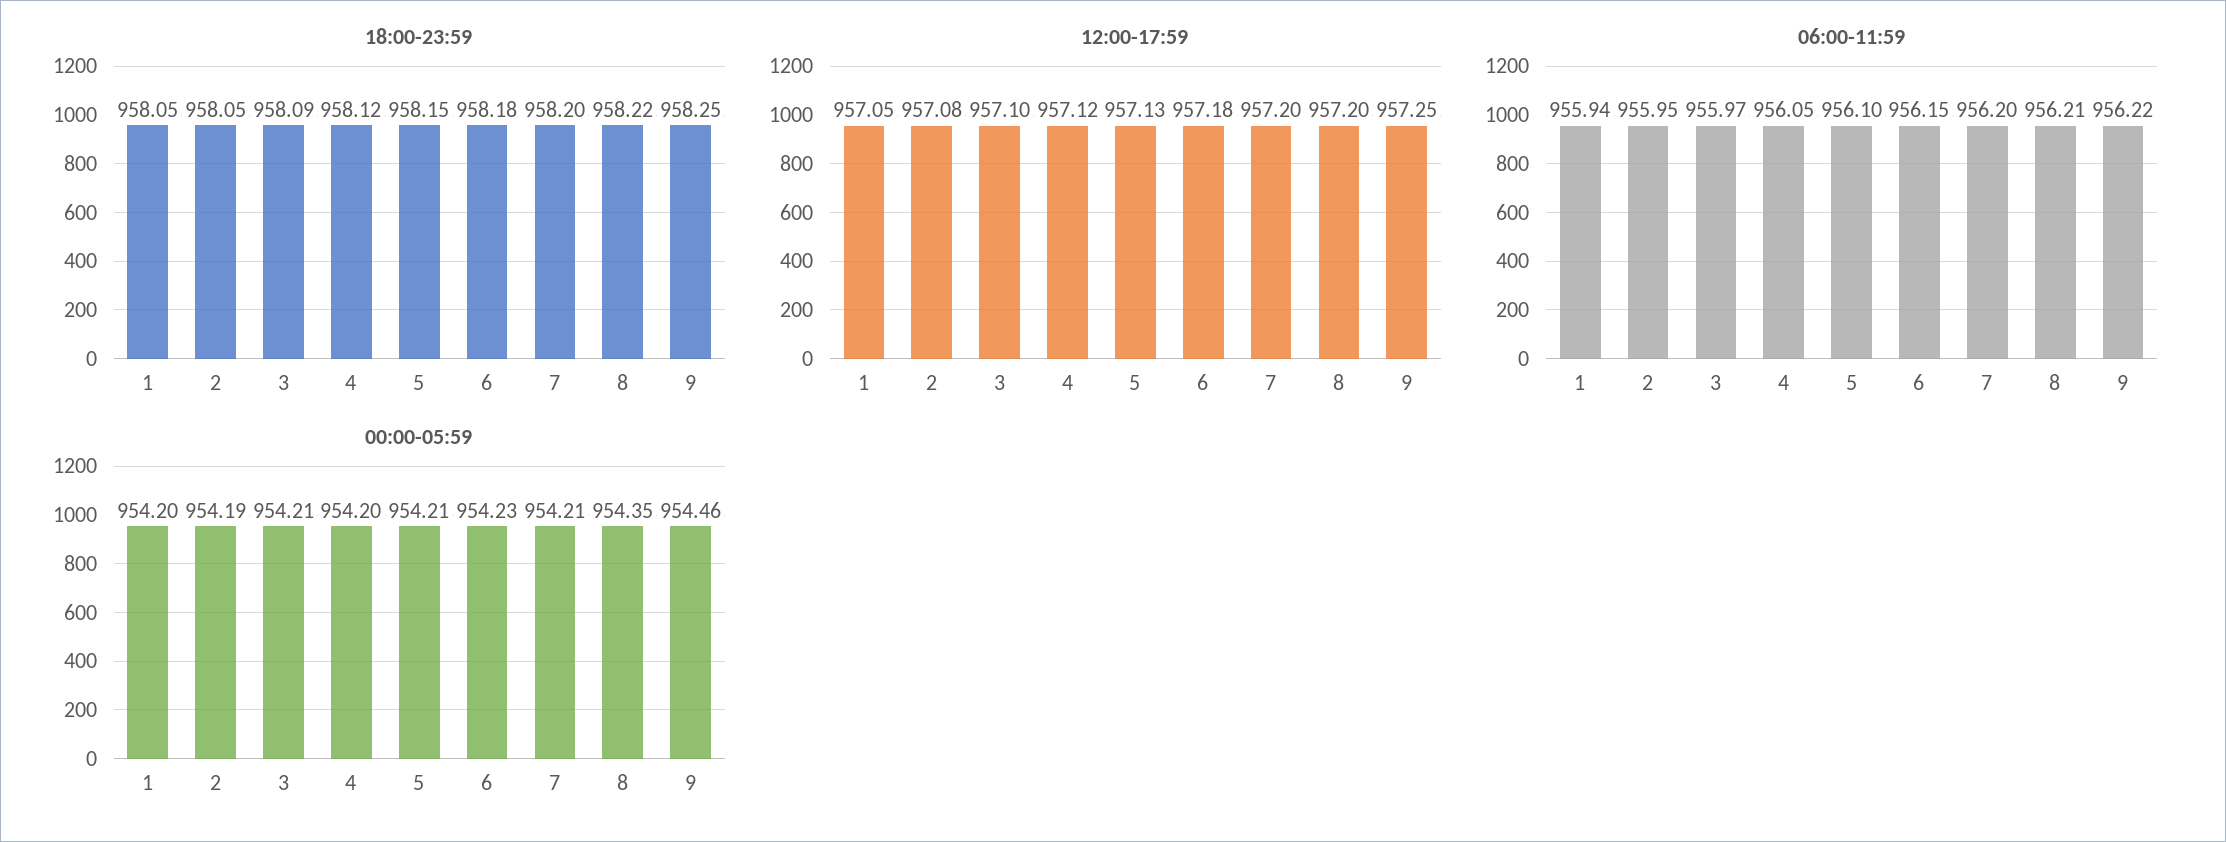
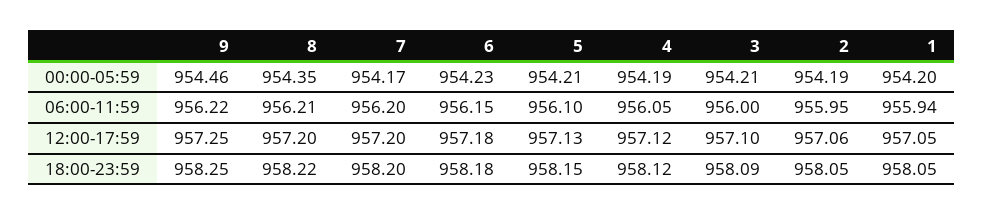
  {
    "18:00-23:59": {
      "1": 958.05,
      "2": 958.05,
      "3": 958.09,
      "4": 958.12,
      "5": 958.15,
      "6": 958.18,
      "7": 958.2,
      "8": 958.22,
      "9": 958.25
    },
    "12:00-17:59": {
      "1": 957.05,
-     "2": 957.08,
+     "2": 957.06,
      "3": 957.1,
      "4": 957.12,
      "5": 957.13,
      "6": 957.18,
      "7": 957.2,
      "8": 957.2,
      "9": 957.25
    },
    "06:00-11:59": {
      "1": 955.94,
      "2": 955.95,
-     "3": 955.97,
+     "3": 956,
      "4": 956.05,
      "5": 956.1,
      "6": 956.15,
      "7": 956.2,
      "8": 956.21,
      "9": 956.22
    },
    "00:00-05:59": {
      "1": 954.2,
      "2": 954.19,
      "3": 954.21,
-     "4": 954.2,
+     "4": 954.19,
      "5": 954.21,
      "6": 954.23,
-     "7": 954.21,
+     "7": 954.17,
      "8": 954.35,
      "9": 954.46
    }
  }

